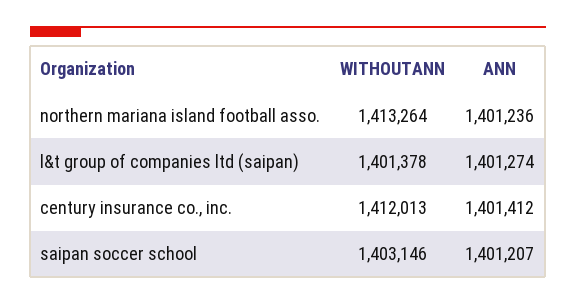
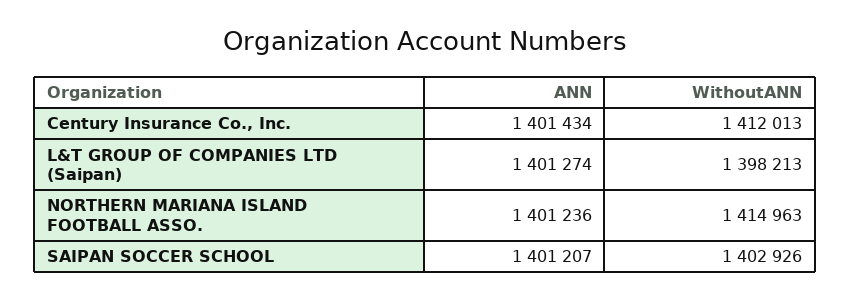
  {
    "WITHOUTANN": {
-     "northern mariana island football asso.": 1413264,
+     "northern mariana island football asso.": 1414963,
-     "l&t group of companies ltd (saipan)": 1401378,
+     "l&t group of companies ltd (saipan)": 1398213,
      "century insurance co., inc.": 1412013,
-     "saipan soccer school": 1403146
+     "saipan soccer school": 1402926
    },
    "ANN": {
      "northern mariana island football asso.": 1401236,
      "l&t group of companies ltd (saipan)": 1401274,
-     "century insurance co., inc.": 1401412,
+     "century insurance co., inc.": 1401434,
      "saipan soccer school": 1401207
    }
  }

